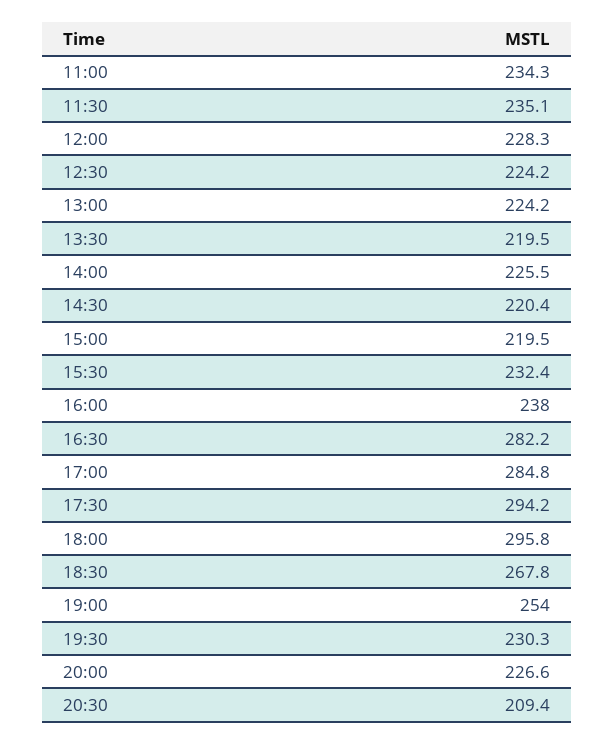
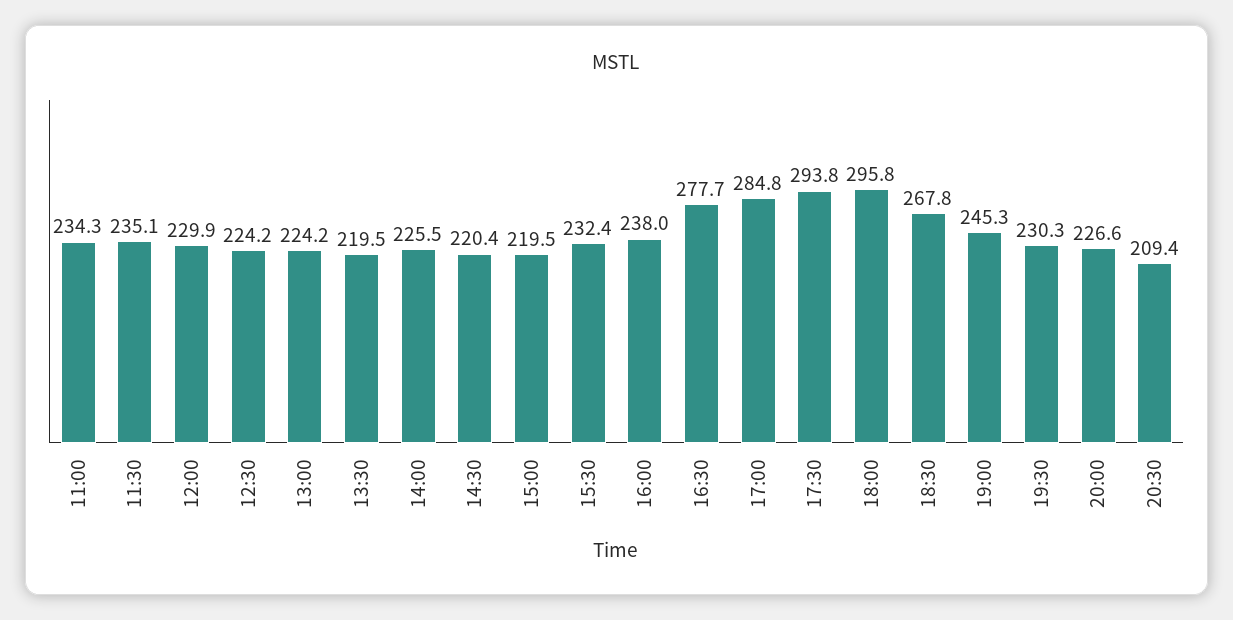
  {
    "11:00": 234.3,
    "11:30": 235.1,
-   "12:00": 228.3,
+   "12:00": 229.9,
    "12:30": 224.2,
    "13:00": 224.2,
    "13:30": 219.5,
    "14:00": 225.5,
    "14:30": 220.4,
    "15:00": 219.5,
    "15:30": 232.4,
    "16:00": 238,
-   "16:30": 282.2,
+   "16:30": 277.7,
    "17:00": 284.8,
-   "17:30": 294.2,
+   "17:30": 293.8,
    "18:00": 295.8,
    "18:30": 267.8,
-   "19:00": 254,
+   "19:00": 245.3,
    "19:30": 230.3,
    "20:00": 226.6,
    "20:30": 209.4
  }

